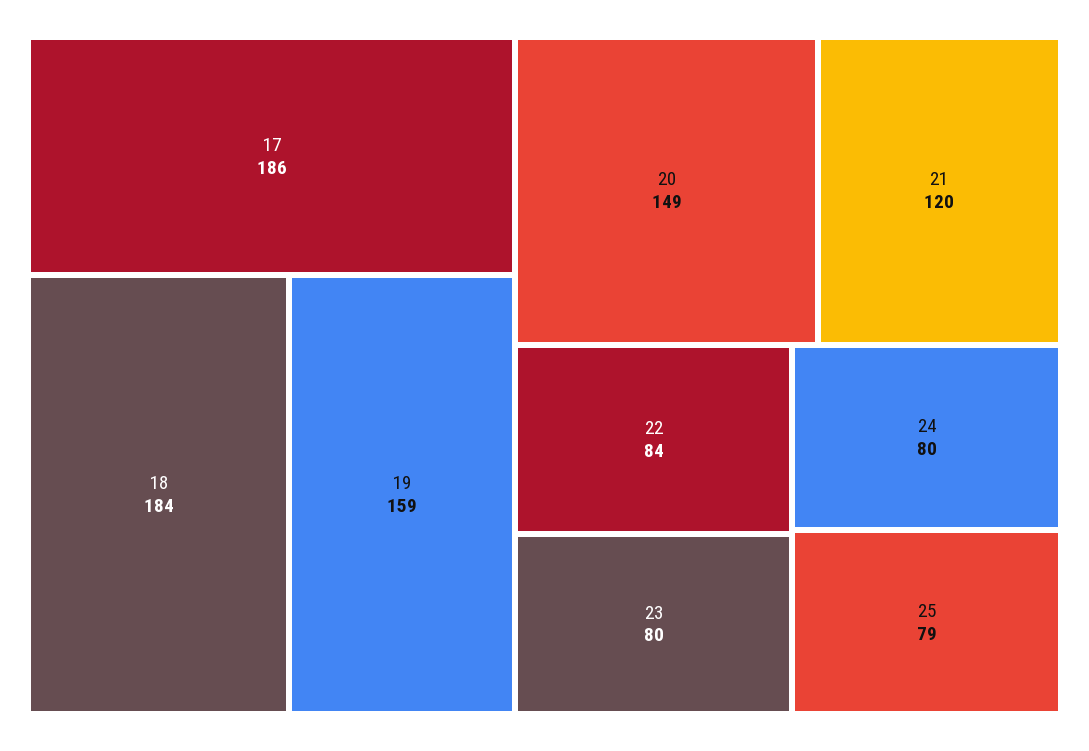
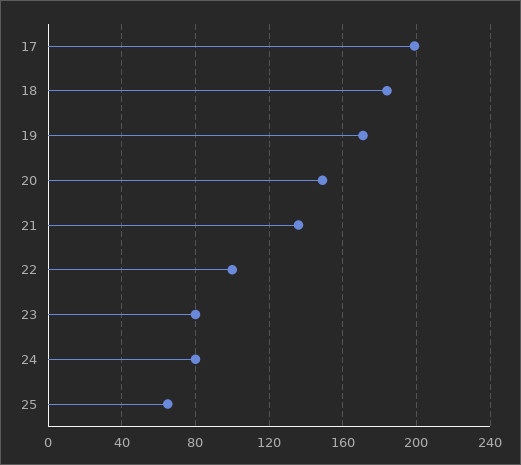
  {
-   "17": 186,
+   "17": 200,
    "18": 184,
-   "19": 159,
+   "19": 170,
    "20": 149,
-   "21": 120,
+   "21": 135,
-   "22": 84,
+   "22": 100,
    "23": 80,
    "24": 80,
-   "25": 79
+   "25": 65
  }

